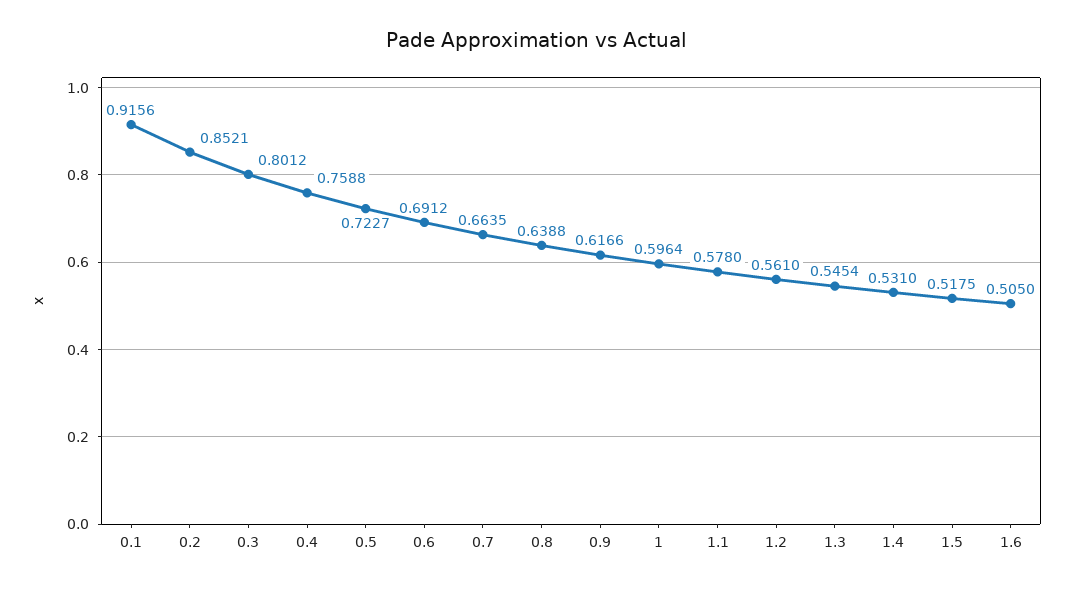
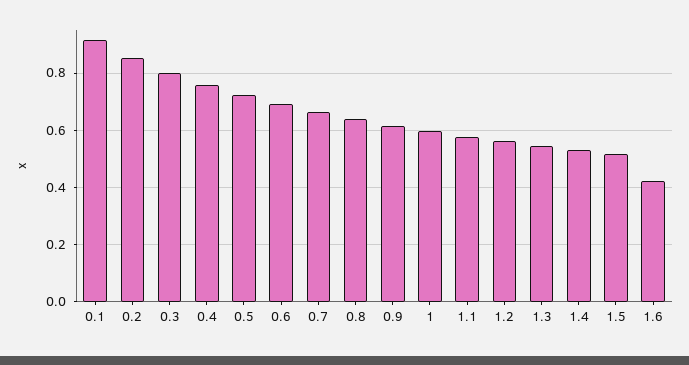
  {
    "0.1": 0.9156,
    "0.2": 0.8521,
    "0.3": 0.8012,
    "0.4": 0.7588,
    "0.5": 0.7227,
    "0.6": 0.6912,
    "0.7": 0.6635,
    "0.8": 0.6388,
    "0.9": 0.6166,
    "1": 0.5964,
    "1.1": 0.578,
    "1.2": 0.561,
    "1.3": 0.5454,
    "1.4": 0.531,
    "1.5": 0.5175,
-   "1.6": 0.505
+   "1.6": 0.425
  }

